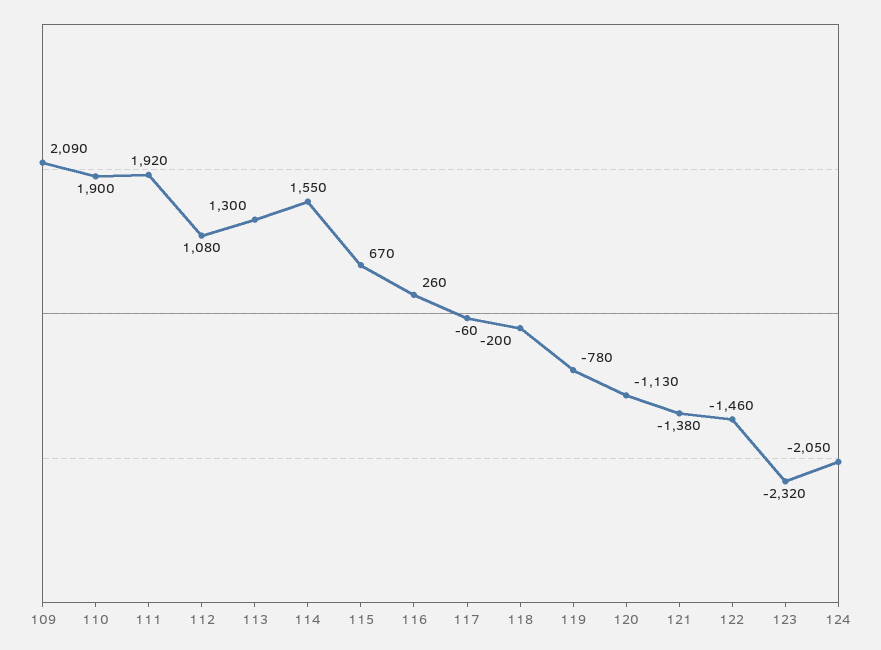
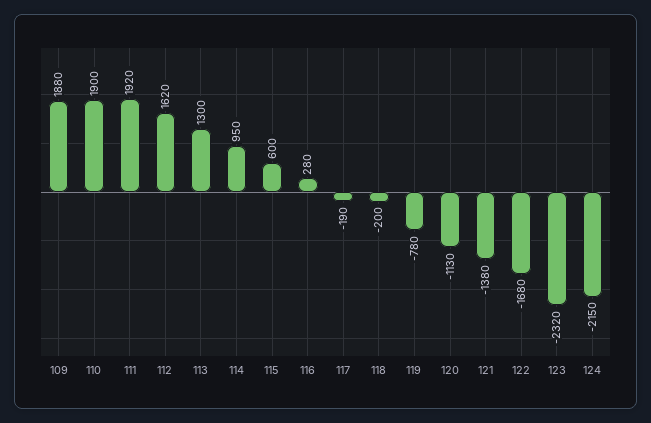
  {
-   "109": 2090,
+   "109": 1880,
    "110": 1900,
    "111": 1920,
-   "112": 1080,
+   "112": 1620,
    "113": 1300,
-   "114": 1550,
+   "114": 950,
-   "115": 670,
+   "115": 600,
-   "116": 260,
+   "116": 280,
-   "117": -60,
+   "117": -190,
    "118": -200,
    "119": -780,
    "120": -1130,
    "121": -1380,
-   "122": -1460,
+   "122": -1680,
    "123": -2320,
-   "124": -2050
+   "124": -2150
  }

